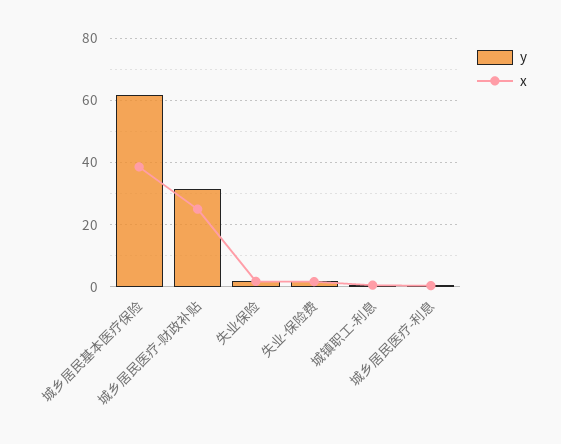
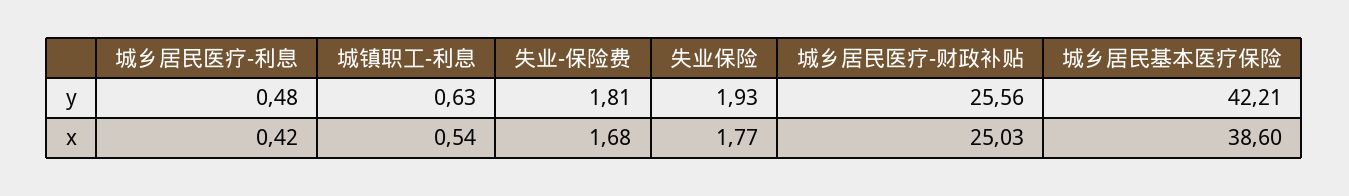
  {
    "y": {
-     "城乡居民基本医疗保险": 62,
+     "城乡居民基本医疗保险": 42.21,
-     "城乡居民医疗-财政补贴": 32,
+     "城乡居民医疗-财政补贴": 25.56,
      "失业保险": 1.93,
      "失业-保险费": 1.81,
      "城镇职工-利息": 0.63,
      "城乡居民医疗-利息": 0.48
    },
    "x": {
      "城乡居民基本医疗保险": 38.6,
      "城乡居民医疗-财政补贴": 25.03,
      "失业保险": 1.77,
      "失业-保险费": 1.68,
      "城镇职工-利息": 0.54,
      "城乡居民医疗-利息": 0.42
    }
  }

